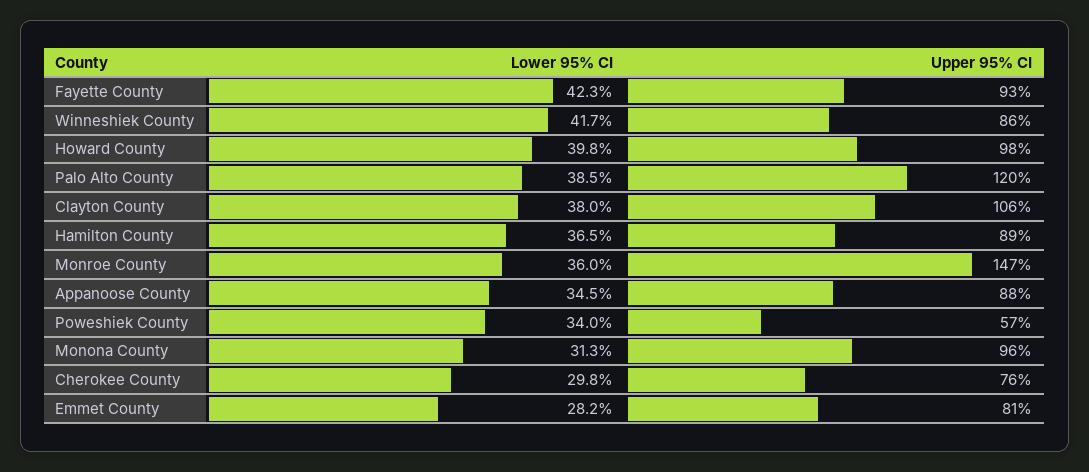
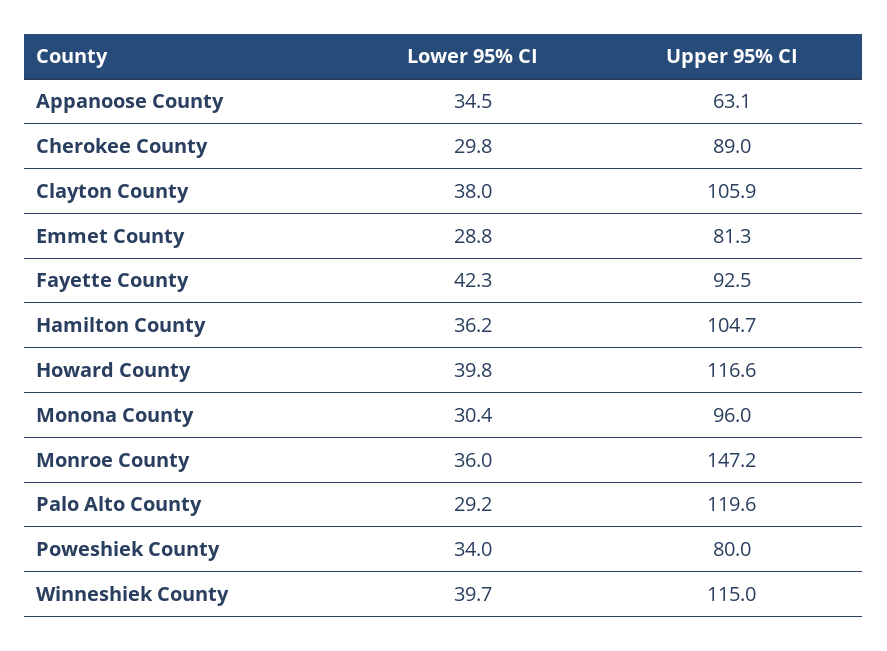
  {
    "Lower 95% CI": {
      "Fayette County": 42.3,
-     "Winneshiek County": 41.7,
+     "Winneshiek County": 39.7,
      "Howard County": 39.8,
-     "Palo Alto County": 38.5,
+     "Palo Alto County": 29.2,
      "Clayton County": 38,
-     "Hamilton County": 36.5,
+     "Hamilton County": 36.2,
      "Monroe County": 36,
      "Appanoose County": 34.5,
      "Poweshiek County": 34,
-     "Monona County": 31.3,
+     "Monona County": 30.4,
      "Cherokee County": 29.8,
-     "Emmet County": 28.2
+     "Emmet County": 28.8
    },
    "Upper 95% CI": {
      "Fayette County": 92.5,
-     "Winneshiek County": 86,
+     "Winneshiek County": 115,
-     "Howard County": 98,
+     "Howard County": 116.6,
      "Palo Alto County": 119.6,
      "Clayton County": 105.9,
-     "Hamilton County": 89,
+     "Hamilton County": 104.7,
      "Monroe County": 147.2,
-     "Appanoose County": 88,
+     "Appanoose County": 63.1,
-     "Poweshiek County": 57,
+     "Poweshiek County": 80,
      "Monona County": 96,
-     "Cherokee County": 76,
+     "Cherokee County": 89,
      "Emmet County": 81.3
    }
  }

